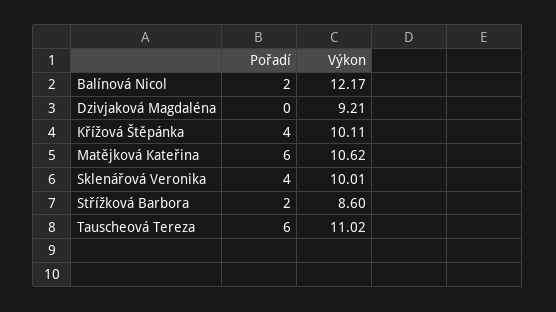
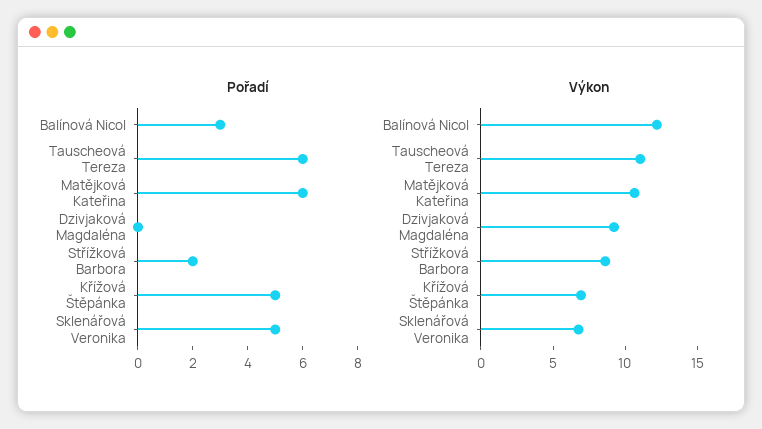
  {
    "Pořadí": {
-     "Balínová Nicol": 2,
+     "Balínová Nicol": 3,
      "Dzivjaková Magdaléna": 0,
-     "Křížová Štěpánka": 4,
+     "Křížová Štěpánka": 5,
      "Matějková Kateřina": 6,
-     "Sklenářová Veronika": 4,
+     "Sklenářová Veronika": 5,
      "Střížková Barbora": 2,
      "Tauscheová Tereza": 6
    },
    "Výkon": {
      "Balínová Nicol": 12.17,
      "Dzivjaková Magdaléna": 9.21,
-     "Křížová Štěpánka": 10.11,
+     "Křížová Štěpánka": 7,
      "Matějková Kateřina": 10.62,
-     "Sklenářová Veronika": 10.01,
+     "Sklenářová Veronika": 7,
      "Střížková Barbora": 8.6,
      "Tauscheová Tereza": 11.02
    }
  }

